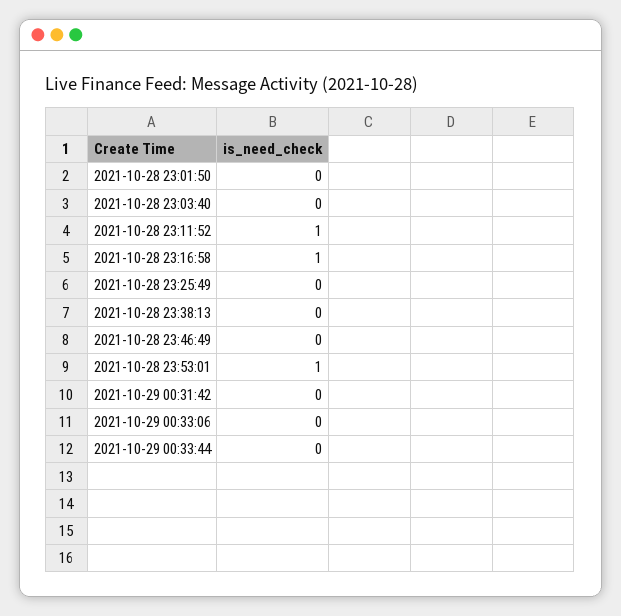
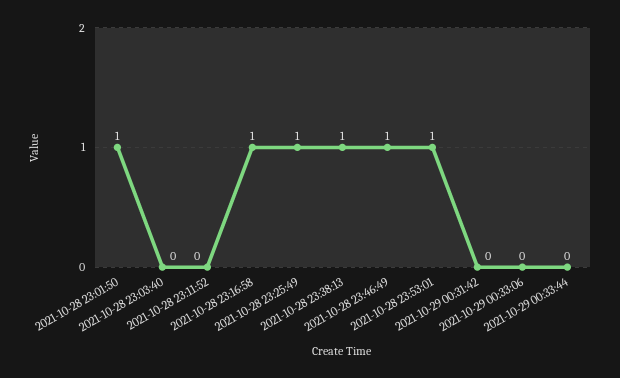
  {
-   "2021-10-28 23:01:50": 0,
+   "2021-10-28 23:01:50": 1,
    "2021-10-28 23:03:40": 0,
-   "2021-10-28 23:11:52": 1,
+   "2021-10-28 23:11:52": 0,
    "2021-10-28 23:16:58": 1,
-   "2021-10-28 23:25:49": 0,
+   "2021-10-28 23:25:49": 1,
-   "2021-10-28 23:38:13": 0,
+   "2021-10-28 23:38:13": 1,
-   "2021-10-28 23:46:49": 0,
+   "2021-10-28 23:46:49": 1,
    "2021-10-28 23:53:01": 1,
    "2021-10-29 00:31:42": 0,
    "2021-10-29 00:33:06": 0,
    "2021-10-29 00:33:44": 0
  }

